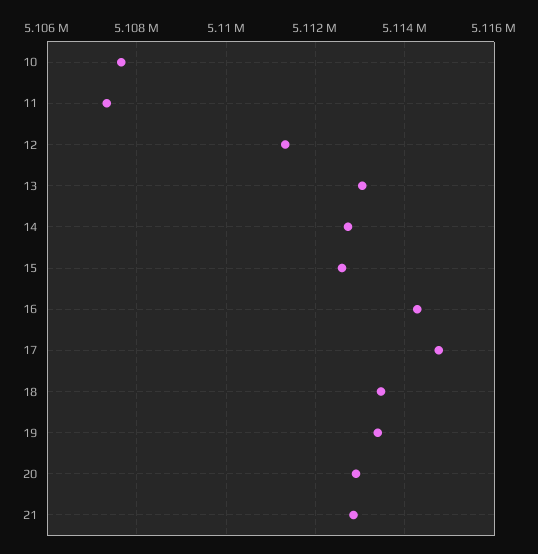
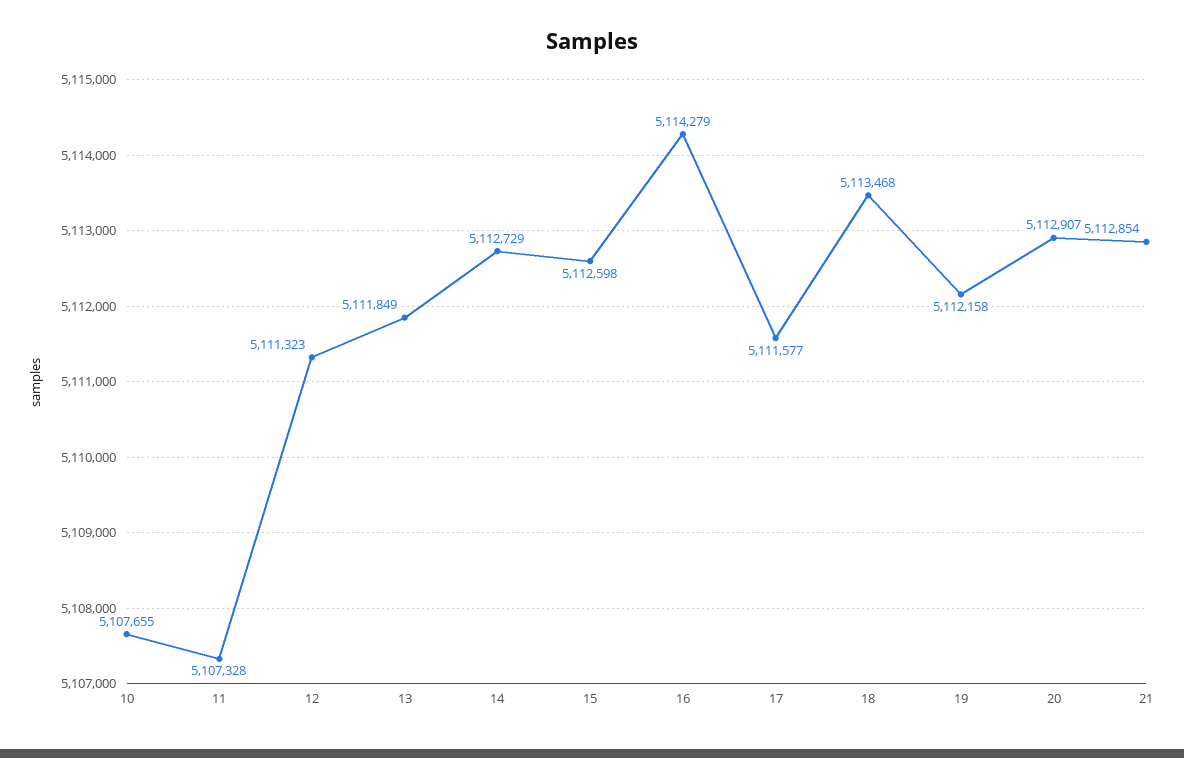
  {
    "10": 5107655,
    "11": 5107328,
    "12": 5111323,
-   "13": 5113000,
+   "13": 5111849,
    "14": 5112729,
    "15": 5112598,
    "16": 5114279,
-   "17": 5114800,
+   "17": 5111577,
    "18": 5113468,
-   "19": 5113400,
+   "19": 5112158,
    "20": 5112907,
    "21": 5112854
  }

